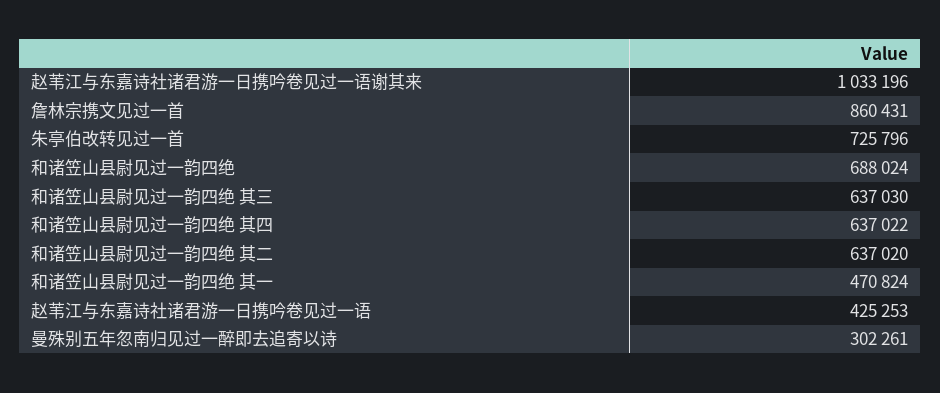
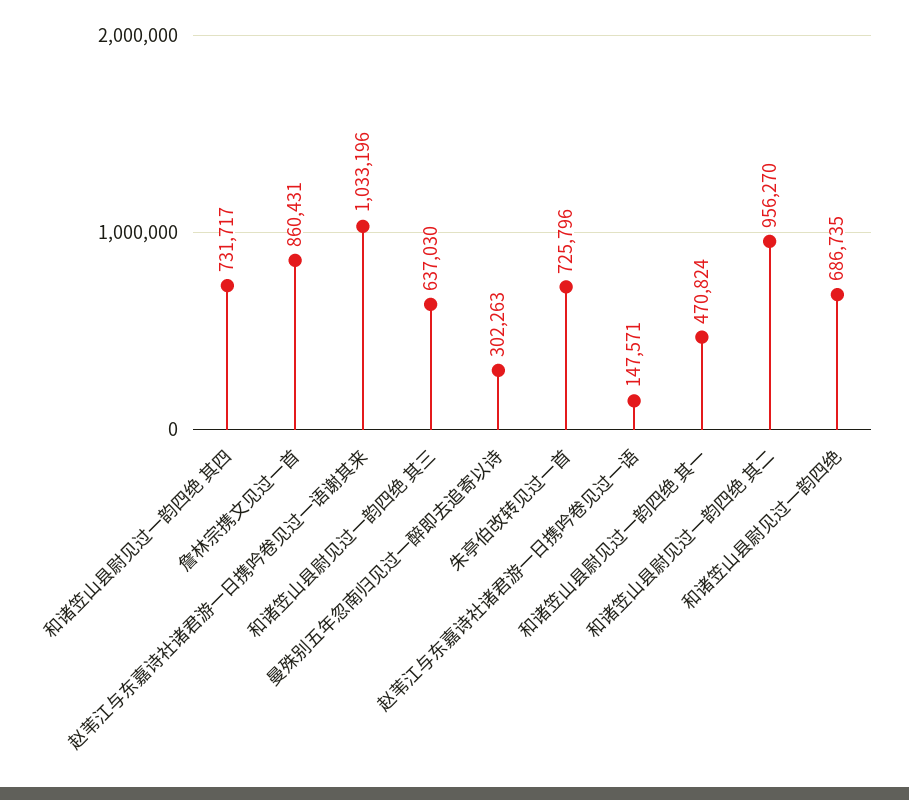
  {
    "赵苇江与东嘉诗社诸君游一日携吟卷见过一语谢其来": 1033196,
    "詹林宗携文见过一首": 860431,
    "朱亭伯改转见过一首": 725796,
-   "和诸笠山县尉见过一韵四绝": 688024,
+   "和诸笠山县尉见过一韵四绝": 686735,
    "和诸笠山县尉见过一韵四绝 其三": 637030,
-   "和诸笠山县尉见过一韵四绝 其四": 637022,
+   "和诸笠山县尉见过一韵四绝 其四": 731717,
-   "和诸笠山县尉见过一韵四绝 其二": 637020,
+   "和诸笠山县尉见过一韵四绝 其二": 956270,
    "和诸笠山县尉见过一韵四绝 其一": 470824,
-   "赵苇江与东嘉诗社诸君游一日携吟卷见过一语": 425253,
+   "赵苇江与东嘉诗社诸君游一日携吟卷见过一语": 147571,
-   "曼殊别五年忽南归见过一醉即去追寄以诗": 302261
+   "曼殊别五年忽南归见过一醉即去追寄以诗": 302263
  }

